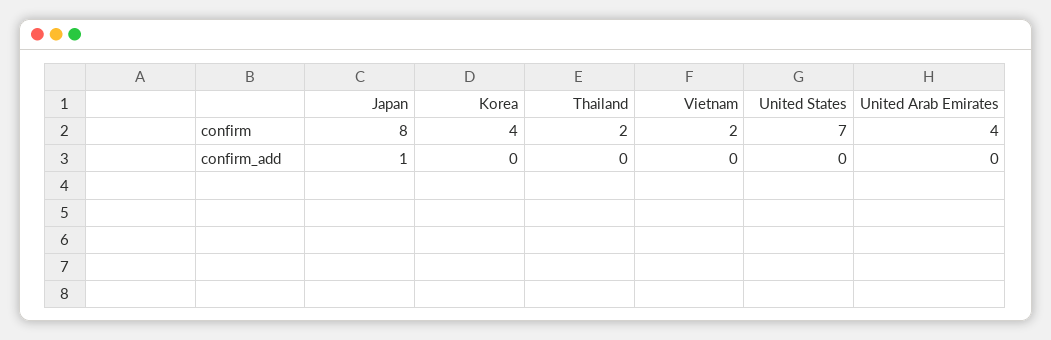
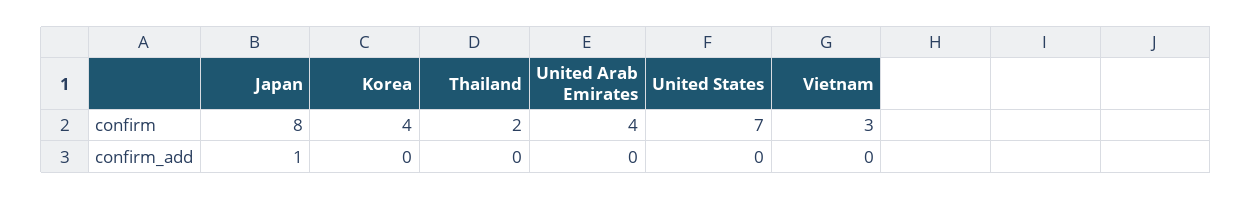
  {
    "Japan": {
      "confirm": 8,
      "confirm_add": 1
    },
    "Korea": {
      "confirm": 4,
      "confirm_add": 0
    },
    "Thailand": {
      "confirm": 2,
      "confirm_add": 0
    },
    "Vietnam": {
-     "confirm": 2,
+     "confirm": 3,
      "confirm_add": 0
    },
    "United States": {
      "confirm": 7,
      "confirm_add": 0
    },
    "United Arab Emirates": {
      "confirm": 4,
      "confirm_add": 0
    }
  }

